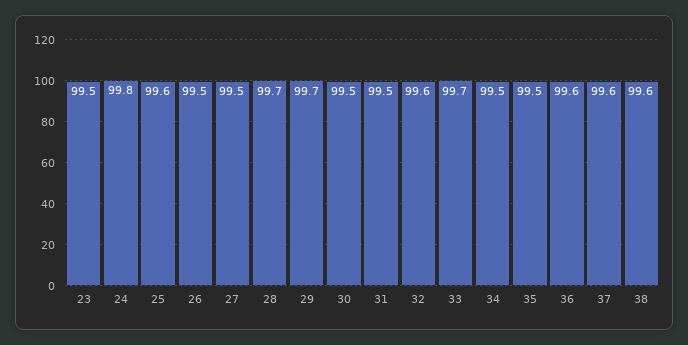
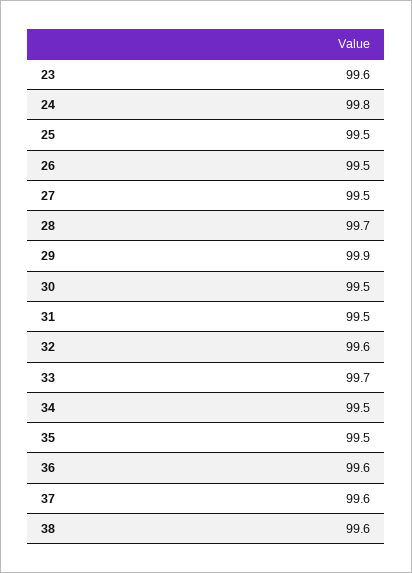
  {
-   "23": 99.5,
+   "23": 99.6,
    "24": 99.8,
-   "25": 99.6,
+   "25": 99.5,
    "26": 99.5,
    "27": 99.5,
    "28": 99.7,
-   "29": 99.7,
+   "29": 99.9,
    "30": 99.5,
    "31": 99.5,
    "32": 99.6,
    "33": 99.7,
    "34": 99.5,
    "35": 99.5,
    "36": 99.6,
    "37": 99.6,
    "38": 99.6
  }

